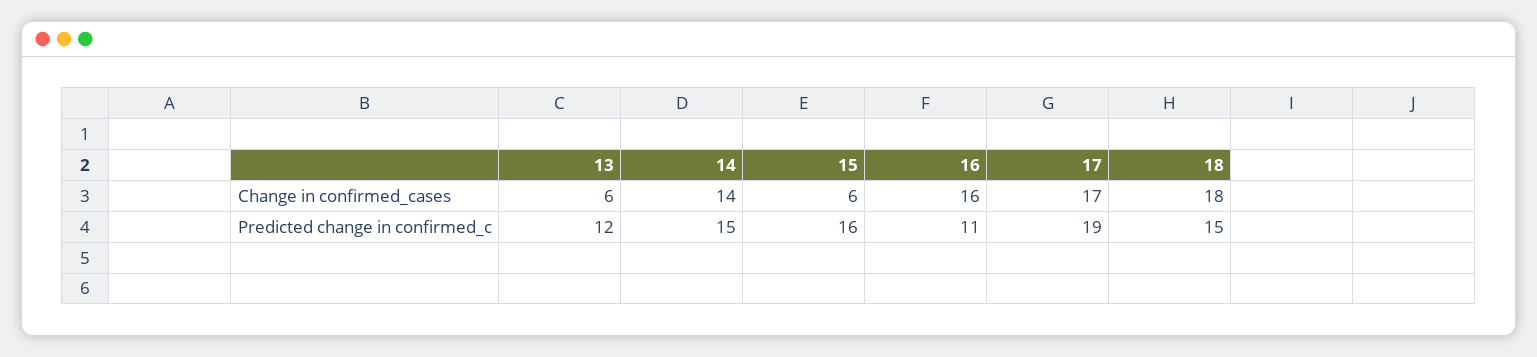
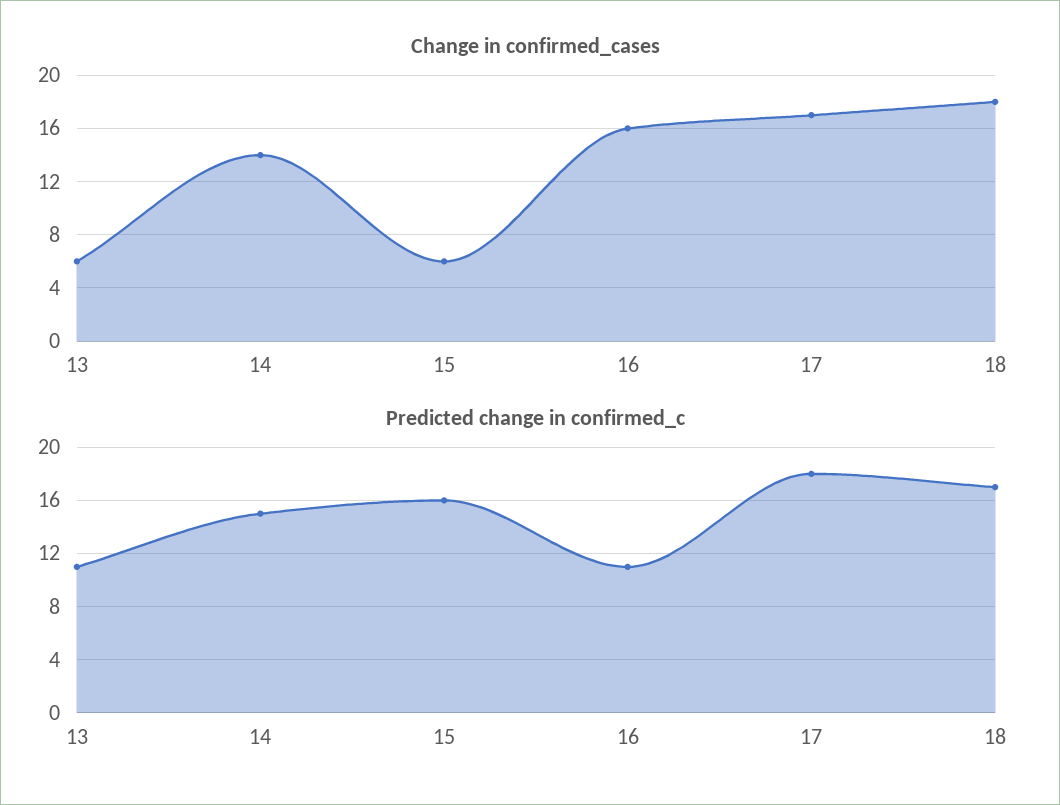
  {
    "Change in confirmed_cases": {
      "13": 6,
      "14": 14,
      "15": 6,
      "16": 16,
      "17": 17,
      "18": 18
    },
    "Predicted change in confirmed_c": {
-     "13": 12,
+     "13": 11,
      "14": 15,
      "15": 16,
      "16": 11,
-     "17": 19,
+     "17": 18,
-     "18": 15
+     "18": 17
    }
  }

